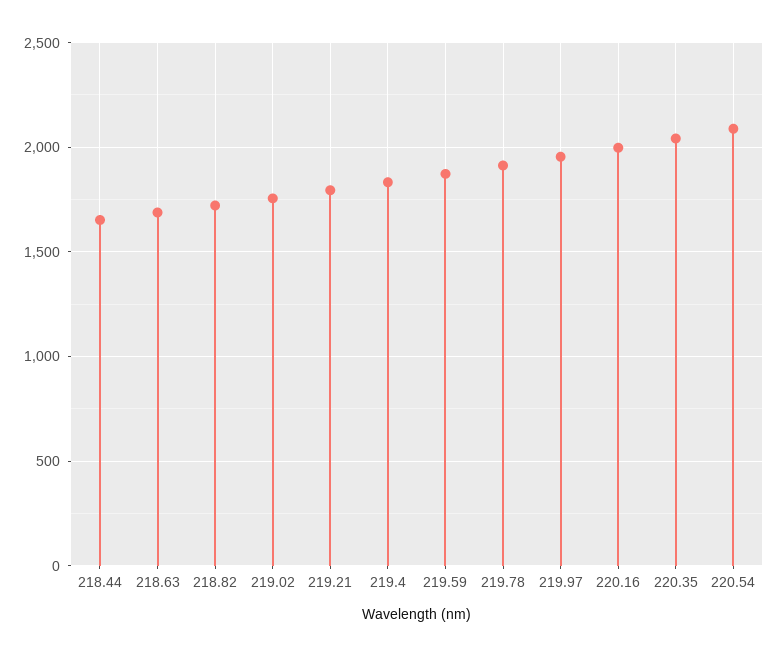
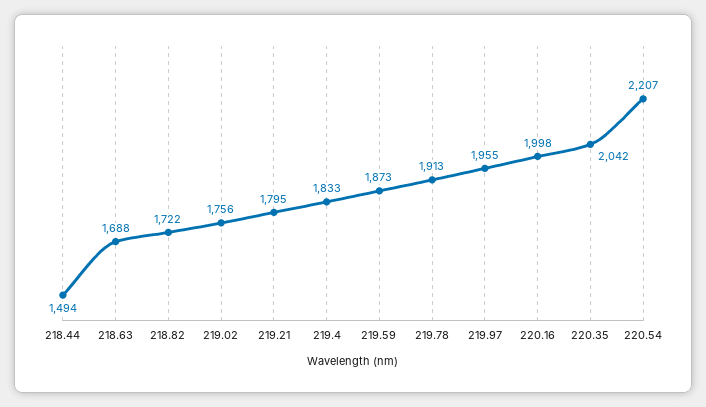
  {
-   "218.44": 1650,
+   "218.44": 1494,
    "218.63": 1688,
    "218.82": 1722,
    "219.02": 1756,
    "219.21": 1795,
    "219.4": 1833,
    "219.59": 1873,
    "219.78": 1913,
    "219.97": 1955,
    "220.16": 1998,
    "220.35": 2042,
-   "220.54": 2100
+   "220.54": 2207
  }

